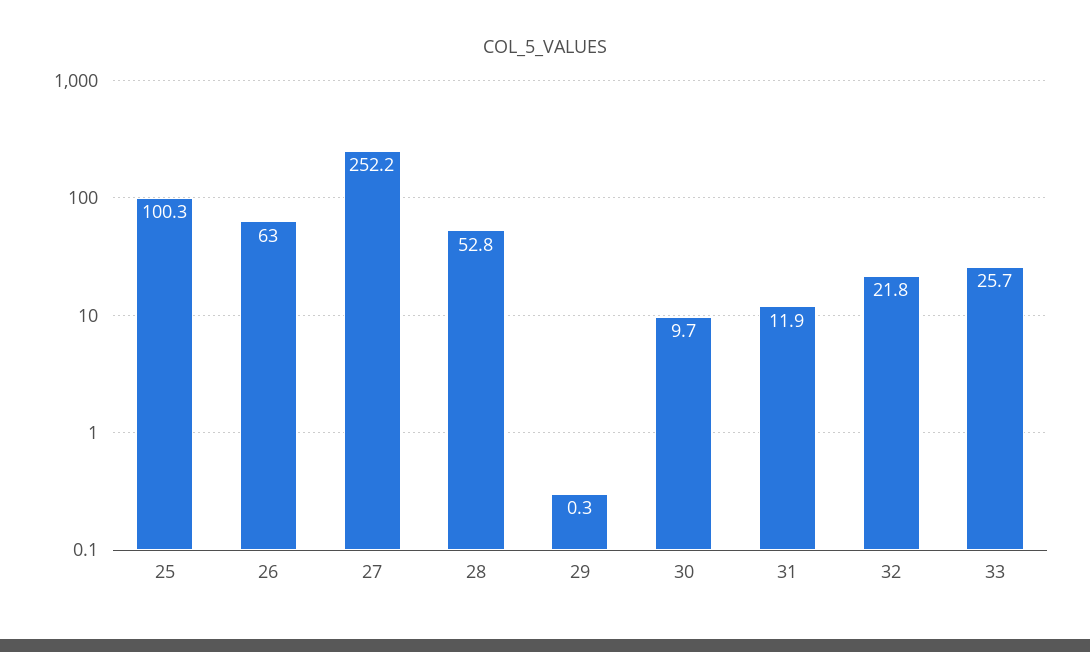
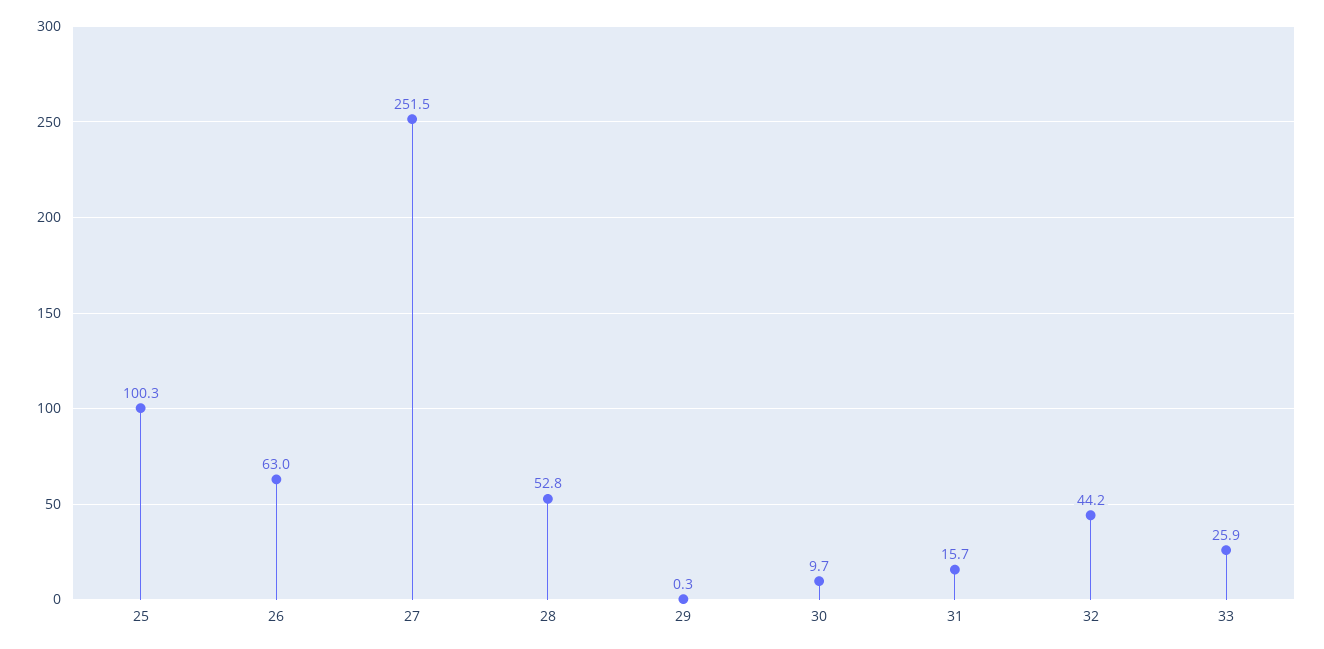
  {
    "25": 100.3,
    "26": 63,
-   "27": 252.2,
+   "27": 251.5,
    "28": 52.8,
    "29": 0.3,
    "30": 9.7,
-   "31": 11.9,
+   "31": 15.7,
-   "32": 21.8,
+   "32": 44.2,
-   "33": 25.7
+   "33": 25.9
  }

